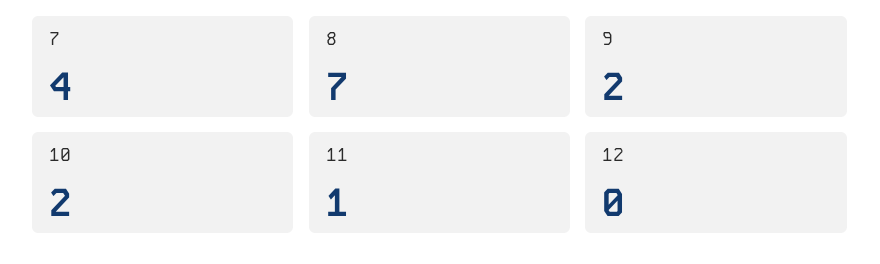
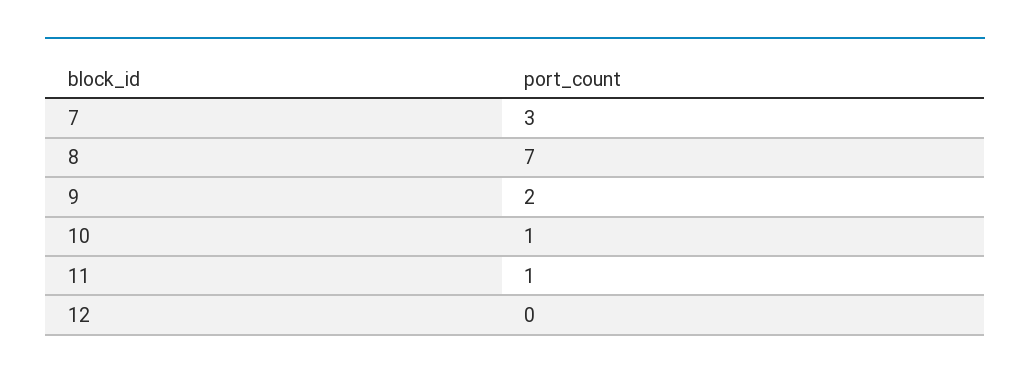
  {
-   "7": 4,
+   "7": 3,
    "8": 7,
    "9": 2,
-   "10": 2,
+   "10": 1,
    "11": 1,
    "12": 0
  }

